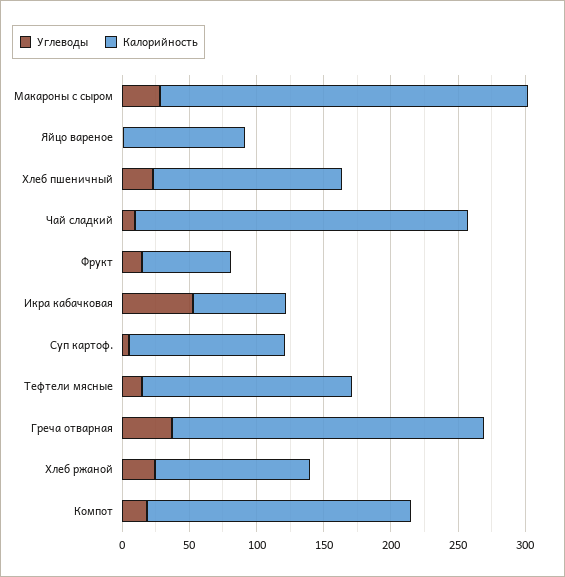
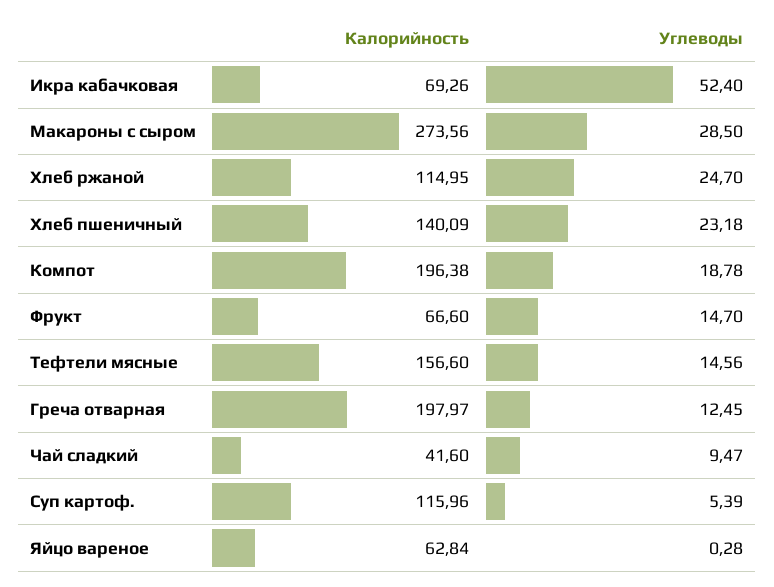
  {
    "Углеводы": {
      "Макароны с сыром": 28.5,
      "Яйцо вареное": 0.28,
      "Хлеб пшеничный": 23.18,
      "Чай сладкий": 9.47,
      "Фрукт": 14.7,
      "Икра кабачковая": 52.4,
      "Суп картоф.": 5.39,
      "Тефтели мясные": 14.56,
-     "Греча отварная": 40,
+     "Греча отварная": 12.45,
      "Хлеб ржаной": 24.7,
      "Компот": 18.78
    },
    "Калорийность": {
      "Макароны с сыром": 273.56,
-     "Яйцо вареное": 90,
+     "Яйцо вареное": 62.84,
      "Хлеб пшеничный": 140.09,
-     "Чай сладкий": 250,
+     "Чай сладкий": 41.6,
      "Фрукт": 66.6,
      "Икра кабачковая": 69.26,
      "Суп картоф.": 115.96,
      "Тефтели мясные": 156.6,
-     "Греча отварная": 230,
+     "Греча отварная": 197.97,
      "Хлеб ржаной": 114.95,
      "Компот": 196.38
    }
  }

